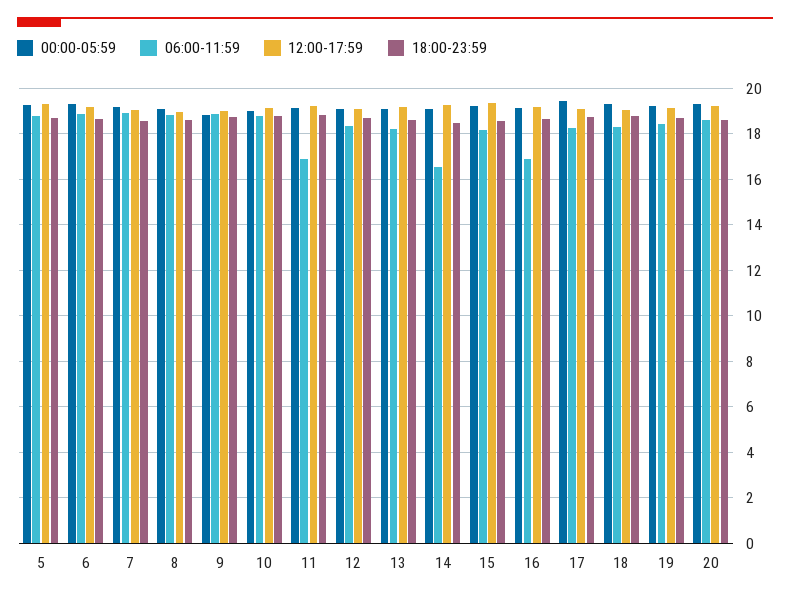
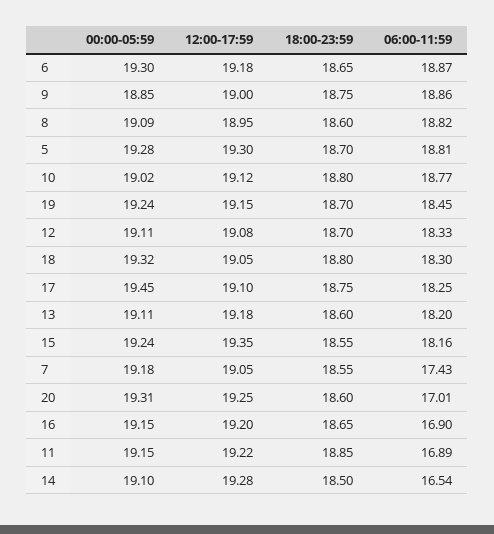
  {
    "00:00-05:59": {
      "5": 19.28,
      "6": 19.3,
      "7": 19.18,
      "8": 19.09,
      "9": 18.85,
      "10": 19.02,
      "11": 19.15,
      "12": 19.11,
      "13": 19.11,
      "14": 19.1,
      "15": 19.24,
      "16": 19.15,
      "17": 19.45,
      "18": 19.32,
      "19": 19.24,
      "20": 19.31
    },
    "06:00-11:59": {
      "5": 18.81,
      "6": 18.87,
-     "7": 19,
+     "7": 17.43,
      "8": 18.82,
      "9": 18.86,
      "10": 18.77,
      "11": 16.89,
      "12": 18.33,
      "13": 18.2,
      "14": 16.54,
      "15": 18.16,
      "16": 16.9,
      "17": 18.25,
      "18": 18.3,
      "19": 18.45,
-     "20": 18.5
+     "20": 17.01
    },
    "12:00-17:59": {
      "5": 19.3,
      "6": 19.18,
      "7": 19.05,
      "8": 18.95,
      "9": 19,
      "10": 19.12,
      "11": 19.22,
      "12": 19.08,
      "13": 19.18,
      "14": 19.28,
      "15": 19.35,
      "16": 19.2,
      "17": 19.1,
      "18": 19.05,
      "19": 19.15,
      "20": 19.25
    },
    "18:00-23:59": {
      "5": 18.7,
      "6": 18.65,
      "7": 18.55,
      "8": 18.6,
      "9": 18.75,
      "10": 18.8,
      "11": 18.85,
      "12": 18.7,
      "13": 18.6,
      "14": 18.5,
      "15": 18.55,
      "16": 18.65,
      "17": 18.75,
      "18": 18.8,
      "19": 18.7,
      "20": 18.6
    }
  }

